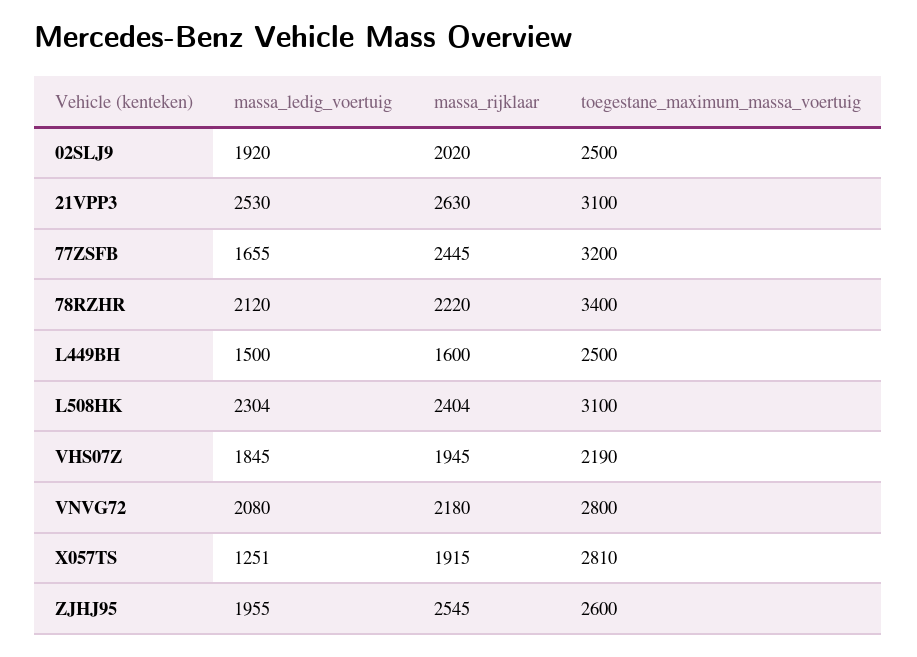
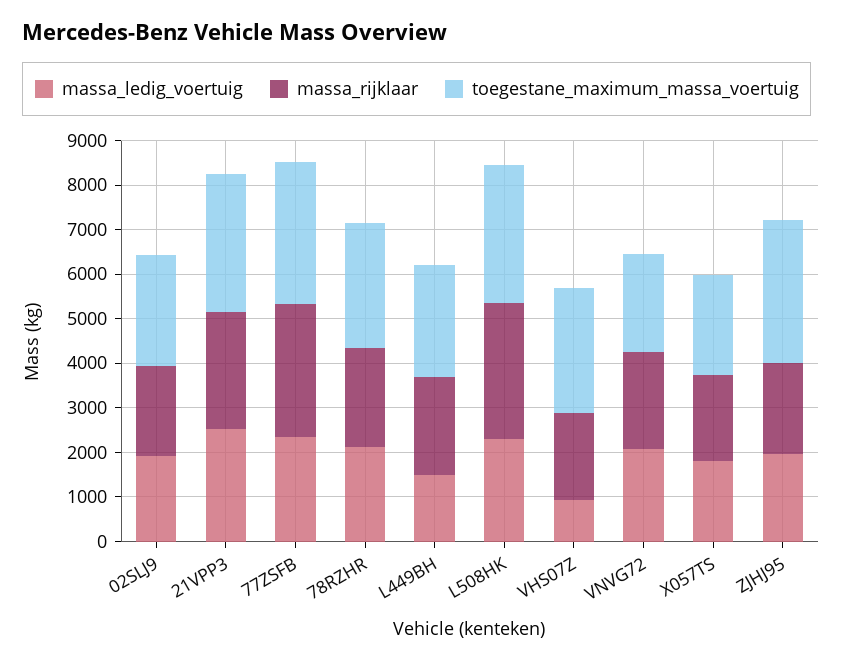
  {
    "massa_ledig_voertuig": {
      "02SLJ9": 1920,
      "21VPP3": 2530,
-     "77ZSFB": 1655,
+     "77ZSFB": 2400,
      "78RZHR": 2120,
      "L449BH": 1500,
      "L508HK": 2304,
-     "VHS07Z": 1845,
+     "VHS07Z": 1000,
      "VNVG72": 2080,
-     "X057TS": 1251,
+     "X057TS": 1800,
      "ZJHJ95": 1955
    },
    "massa_rijklaar": {
      "02SLJ9": 2020,
      "21VPP3": 2630,
-     "77ZSFB": 2445,
+     "77ZSFB": 3000,
      "78RZHR": 2220,
-     "L449BH": 1600,
+     "L449BH": 2200,
-     "L508HK": 2404,
+     "L508HK": 3000,
      "VHS07Z": 1945,
      "VNVG72": 2180,
      "X057TS": 1915,
-     "ZJHJ95": 2545
+     "ZJHJ95": 2000
    },
    "toegestane_maximum_massa_voertuig": {
      "02SLJ9": 2500,
      "21VPP3": 3100,
      "77ZSFB": 3200,
-     "78RZHR": 3400,
+     "78RZHR": 2800,
      "L449BH": 2500,
      "L508HK": 3100,
-     "VHS07Z": 2190,
+     "VHS07Z": 2800,
-     "VNVG72": 2800,
+     "VNVG72": 2200,
-     "X057TS": 2810,
+     "X057TS": 2200,
-     "ZJHJ95": 2600
+     "ZJHJ95": 3200
    }
  }

